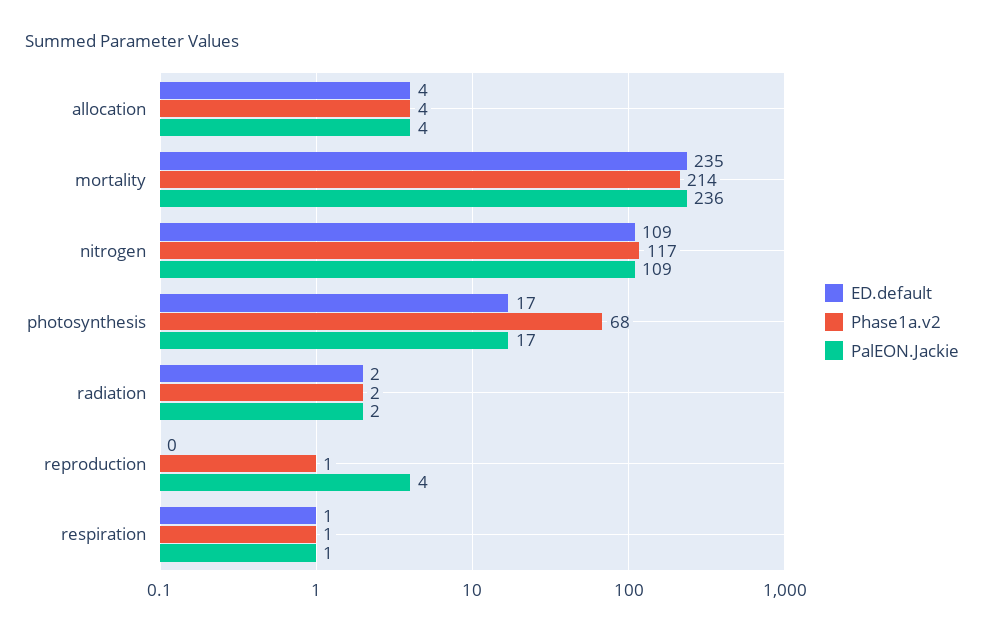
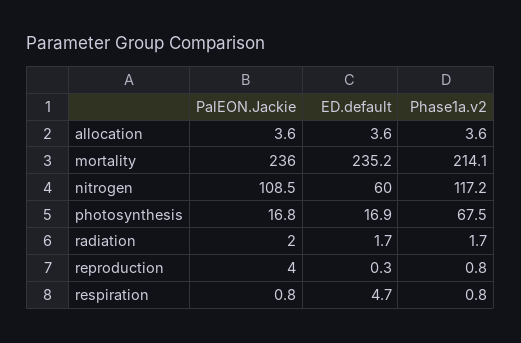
  {
    "ED.default": {
      "allocation": 3.6,
      "mortality": 235.2,
-     "nitrogen": 109,
+     "nitrogen": 60,
      "photosynthesis": 16.9,
      "radiation": 1.7,
      "reproduction": 0.3,
-     "respiration": 1
+     "respiration": 4.7
    },
    "Phase1a.v2": {
      "allocation": 3.6,
      "mortality": 214.1,
      "nitrogen": 117.2,
      "photosynthesis": 67.5,
      "radiation": 1.7,
      "reproduction": 0.8,
      "respiration": 0.8
    },
    "PalEON.Jackie": {
      "allocation": 3.6,
      "mortality": 236,
      "nitrogen": 108.5,
      "photosynthesis": 16.8,
      "radiation": 2,
      "reproduction": 4,
      "respiration": 0.8
    }
  }

